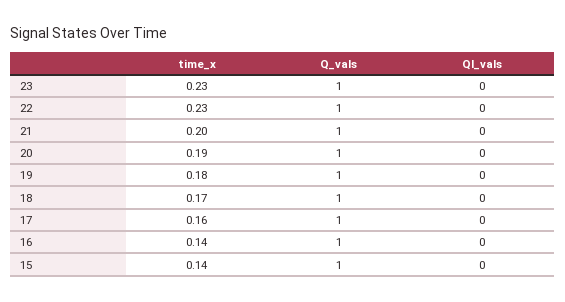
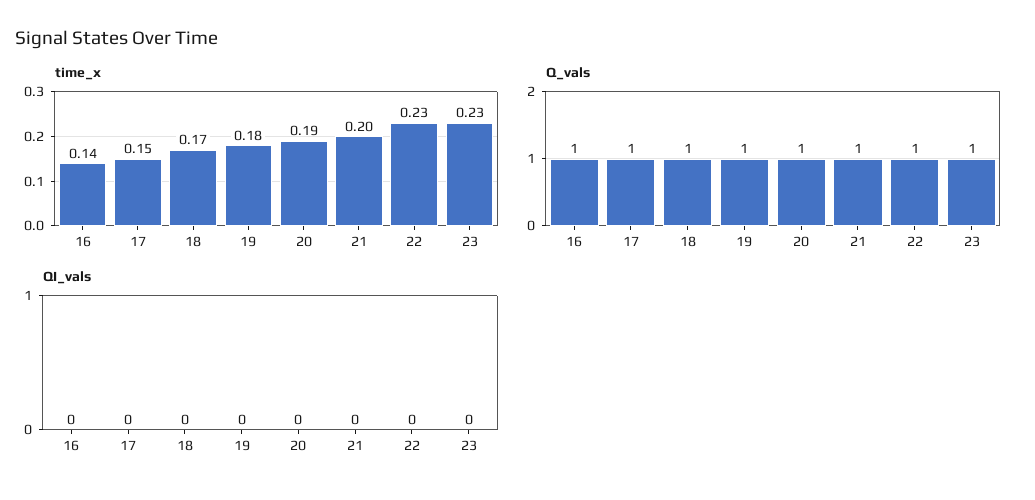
  {
    "time_x": {
      "23": 0.23,
      "22": 0.23,
      "21": 0.2,
      "20": 0.19,
      "19": 0.18,
      "18": 0.17,
-     "17": 0.16,
+     "17": 0.15,
-     "16": 0.14,
+     "16": 0.14
-     "15": 0.14
    },
    "Q_vals": {
      "23": 1,
      "22": 1,
      "21": 1,
      "20": 1,
      "19": 1,
      "18": 1,
      "17": 1,
-     "16": 1,
+     "16": 1
-     "15": 1
    },
    "QI_vals": {
      "23": 0,
      "22": 0,
      "21": 0,
      "20": 0,
      "19": 0,
      "18": 0,
      "17": 0,
-     "16": 0,
+     "16": 0
-     "15": 0
    }
  }

